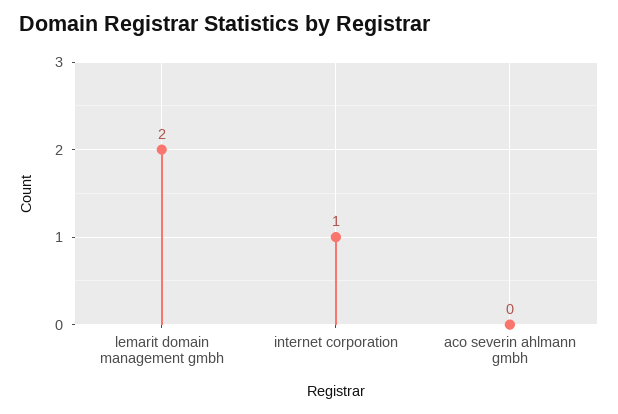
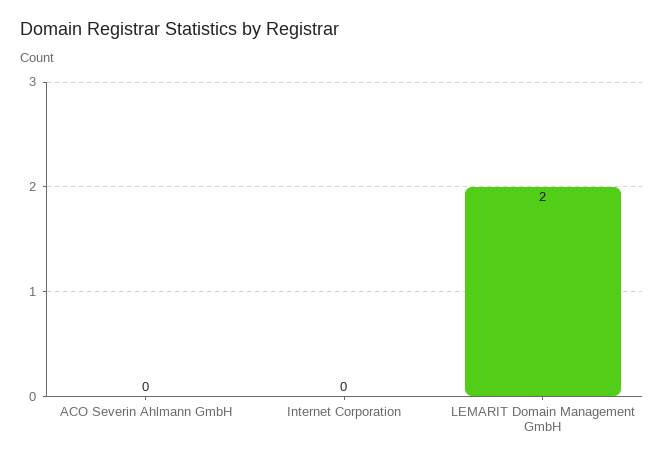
  {
    "lemarit domain management gmbh": 2,
-   "internet corporation": 1,
+   "internet corporation": 0,
    "aco severin ahlmann gmbh": 0
  }

